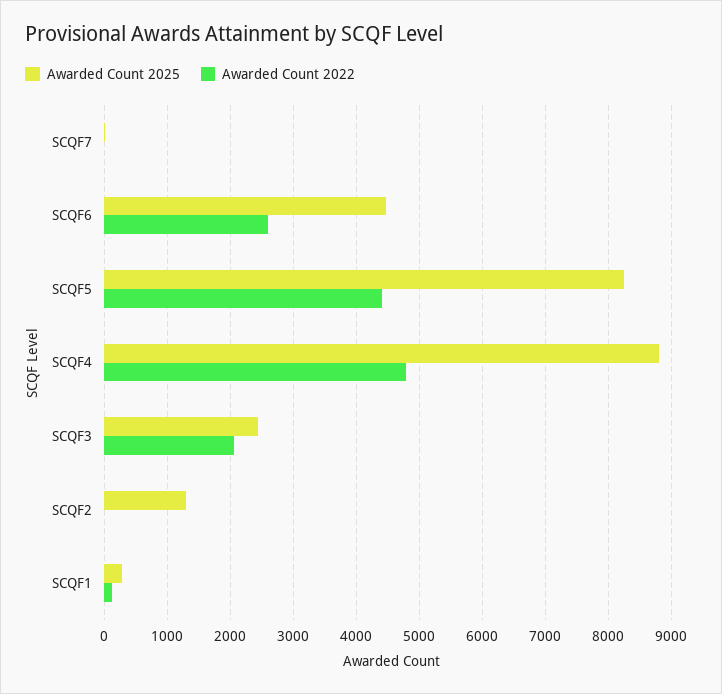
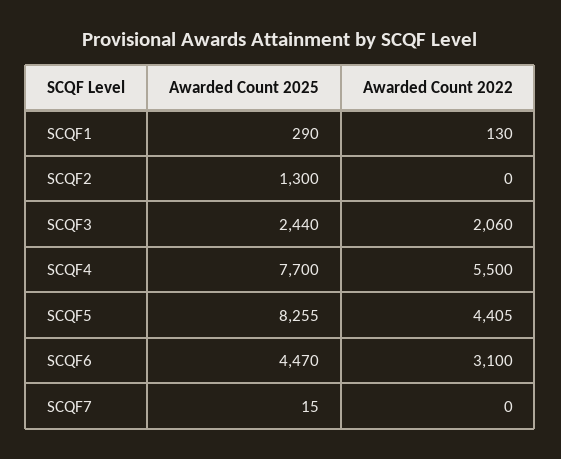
  {
    "Awarded Count 2025": {
      "SCQF7": 15,
      "SCQF6": 4470,
      "SCQF5": 8255,
-     "SCQF4": 8800,
+     "SCQF4": 7700,
      "SCQF3": 2440,
      "SCQF2": 1300,
      "SCQF1": 290
    },
    "Awarded Count 2022": {
      "SCQF7": 0,
-     "SCQF6": 2600,
+     "SCQF6": 3100,
      "SCQF5": 4405,
-     "SCQF4": 4800,
+     "SCQF4": 5500,
      "SCQF3": 2060,
      "SCQF2": 0,
      "SCQF1": 130
    }
  }

